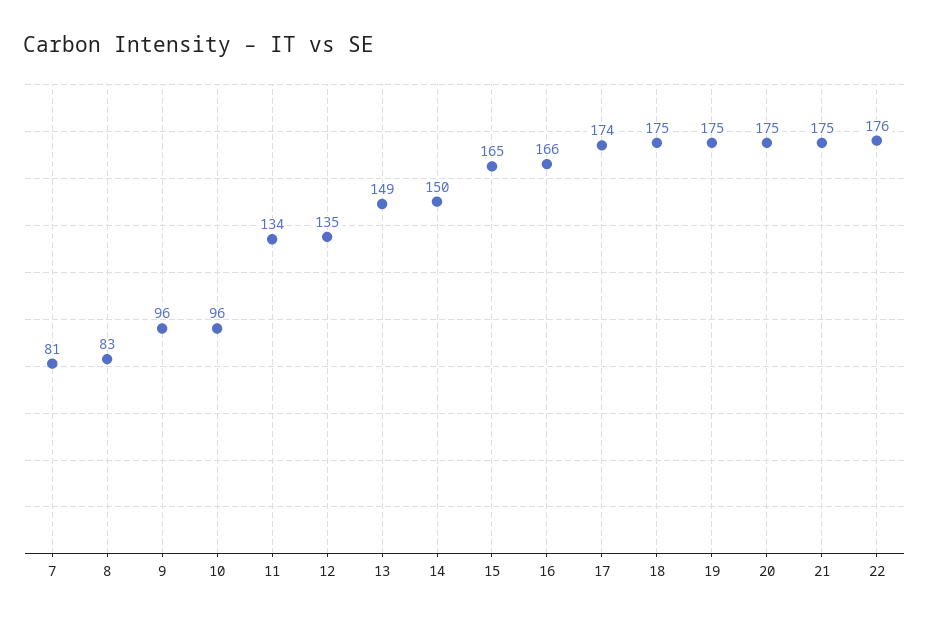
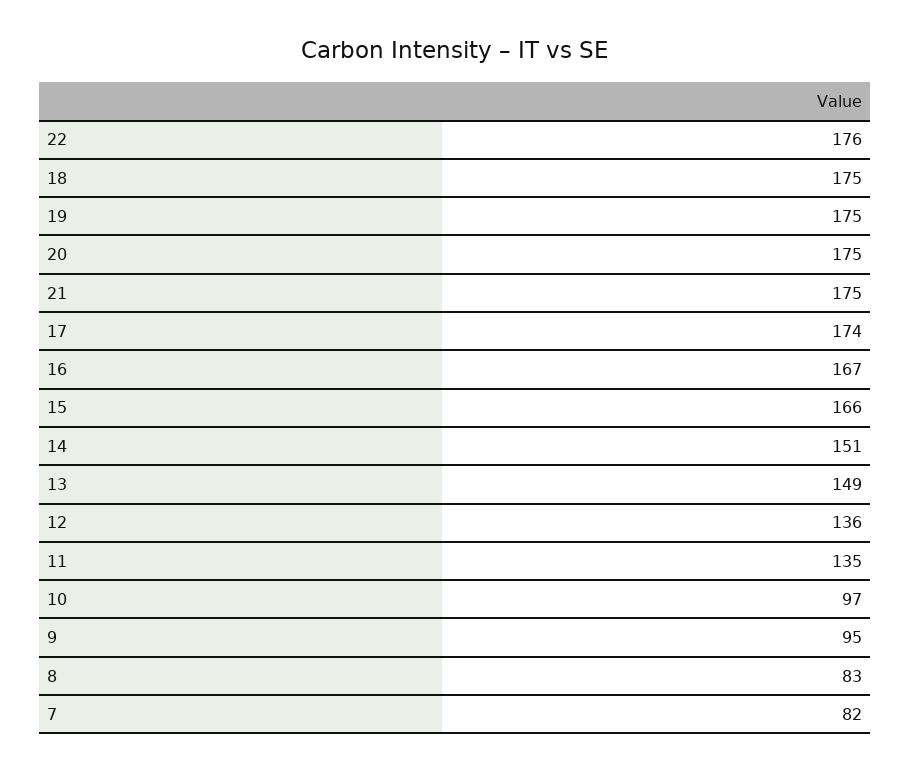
  {
-   "7": 81,
+   "7": 82,
    "8": 83,
-   "9": 96,
+   "9": 95,
-   "10": 96,
+   "10": 97,
-   "11": 134,
+   "11": 135,
-   "12": 135,
+   "12": 136,
    "13": 149,
-   "14": 150,
+   "14": 151,
-   "15": 165,
+   "15": 166,
-   "16": 166,
+   "16": 167,
    "17": 174,
    "18": 175,
    "19": 175,
    "20": 175,
    "21": 175,
    "22": 176
  }

